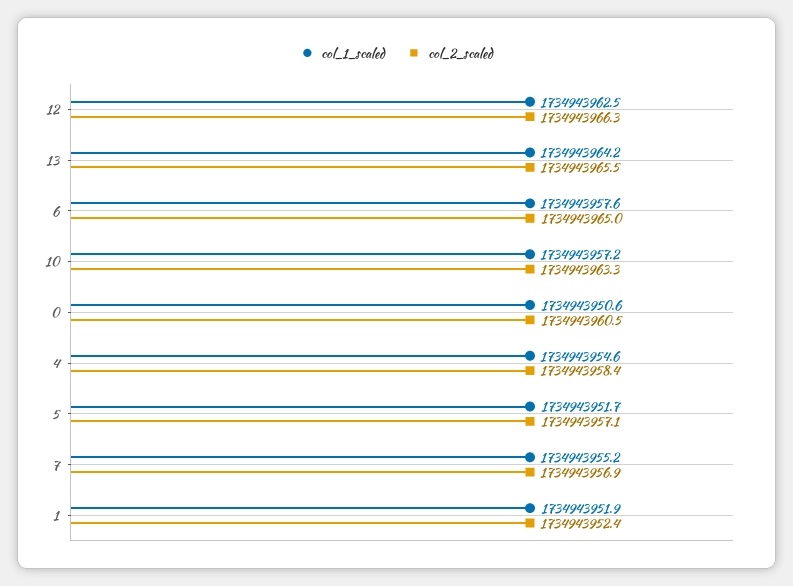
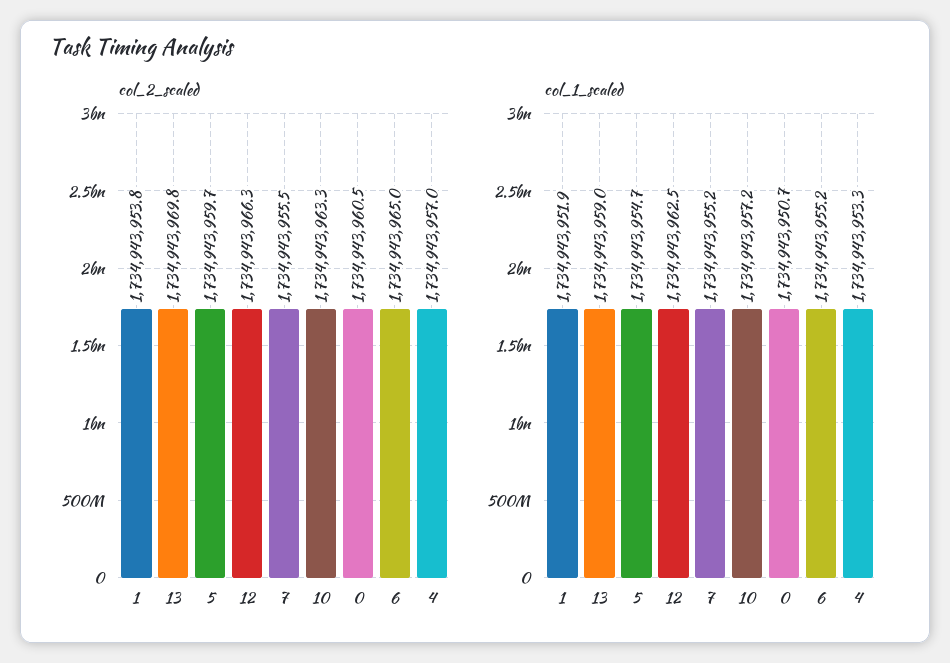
  {
    "col_1_scaled": {
      "12": 1734943962.5,
-     "13": 1734943964.2,
+     "13": 1734943959,
-     "6": 1734943957.6,
+     "6": 1734943955.2,
      "10": 1734943957.2,
-     "0": 1734943950.6,
+     "0": 1734943950.7,
-     "4": 1734943954.6,
+     "4": 1734943953.3,
-     "5": 1734943951.7,
+     "5": 1734943954.7,
      "7": 1734943955.2,
      "1": 1734943951.9
    },
    "col_2_scaled": {
      "12": 1734943966.3,
-     "13": 1734943965.5,
+     "13": 1734943969.8,
      "6": 1734943965,
      "10": 1734943963.3,
      "0": 1734943960.5,
-     "4": 1734943958.4,
+     "4": 1734943957,
-     "5": 1734943957.1,
+     "5": 1734943959.7,
-     "7": 1734943956.9,
+     "7": 1734943955.5,
-     "1": 1734943952.4
+     "1": 1734943953.8
    }
  }

